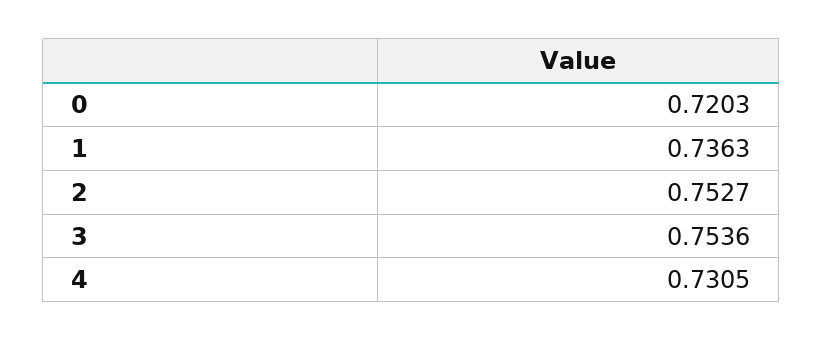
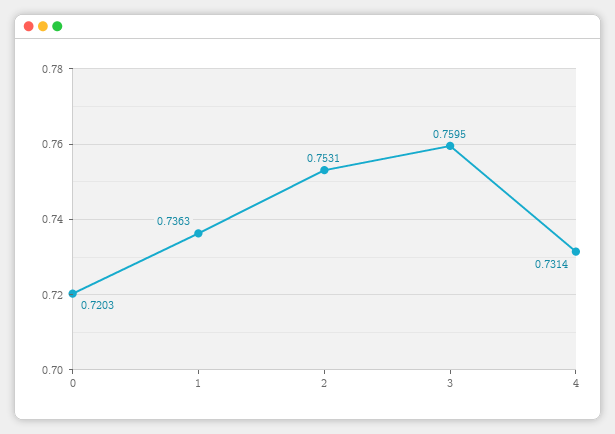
  {
    "0": 0.7203,
    "1": 0.7363,
-   "2": 0.7527,
+   "2": 0.7531,
-   "3": 0.7536,
+   "3": 0.7595,
-   "4": 0.7305
+   "4": 0.7314
  }

